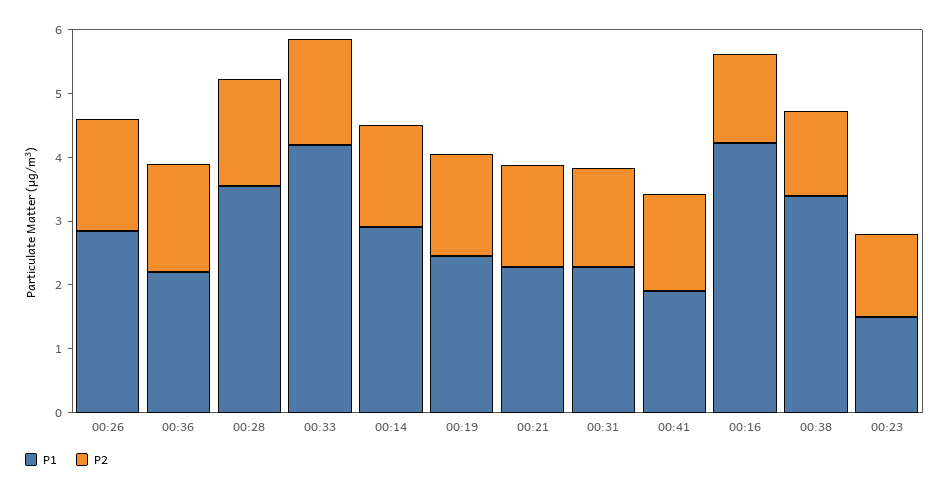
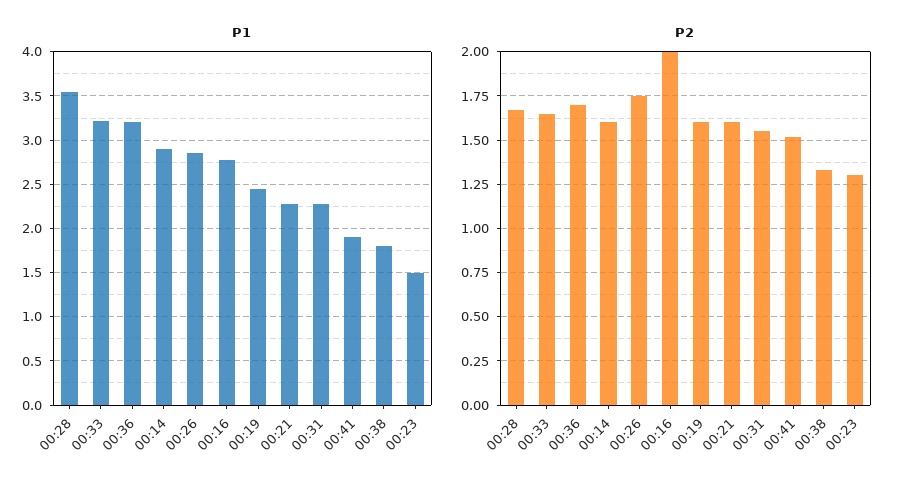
  {
    "P1": {
      "00:26": 2.9,
-     "00:36": 2.2,
+     "00:36": 3.2,
      "00:28": 3.6,
-     "00:33": 4.2,
+     "00:33": 3.2,
      "00:14": 2.9,
      "00:19": 2.5,
      "00:21": 2.3,
      "00:31": 2.3,
      "00:41": 1.9,
-     "00:16": 4.2,
+     "00:16": 2.8,
-     "00:38": 3.4,
+     "00:38": 1.8,
      "00:23": 1.5
    },
    "P2": {
      "00:26": 1.75,
      "00:36": 1.7,
      "00:28": 1.65,
      "00:33": 1.65,
      "00:14": 1.6,
      "00:19": 1.6,
      "00:21": 1.6,
      "00:31": 1.55,
      "00:41": 1.5,
-     "00:16": 1.4,
+     "00:16": 2,
      "00:38": 1.35,
      "00:23": 1.3
    }
  }

